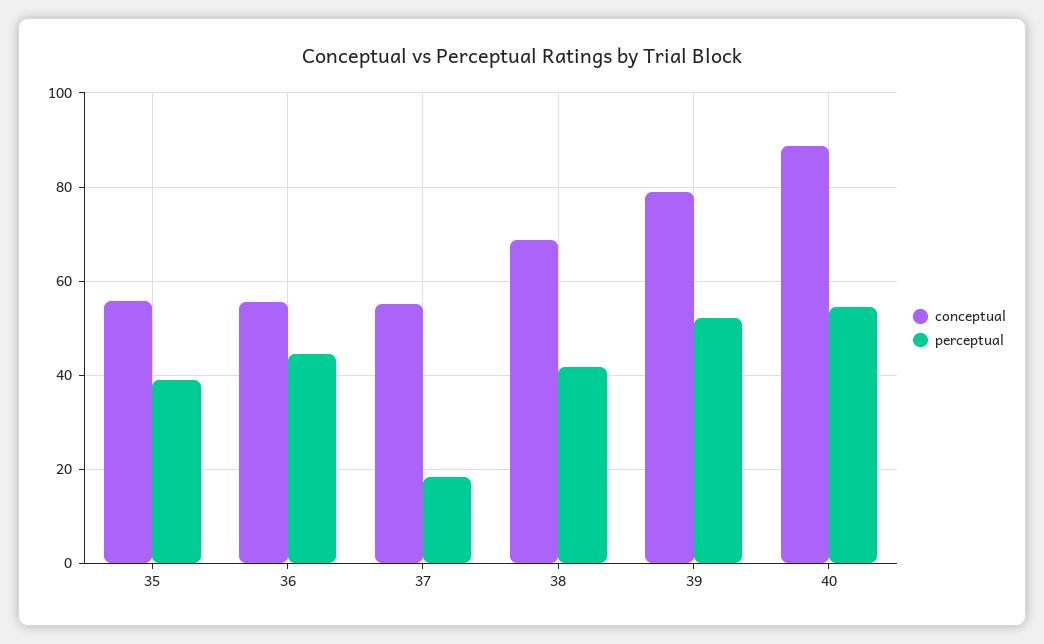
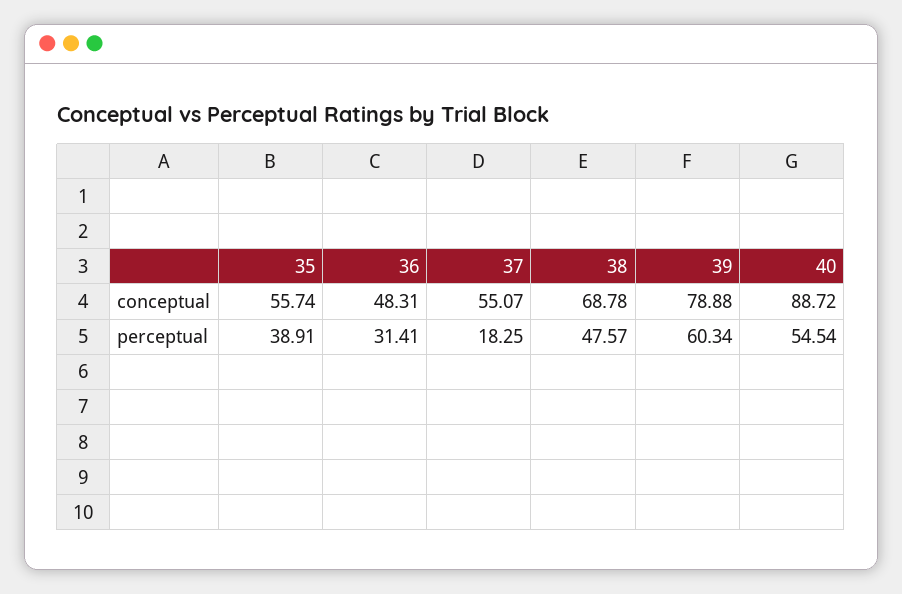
  {
    "conceptual": {
      "35": 55.74,
-     "36": 56,
+     "36": 48.31,
      "37": 55.07,
      "38": 68.78,
      "39": 78.88,
      "40": 88.72
    },
    "perceptual": {
      "35": 38.91,
-     "36": 44,
+     "36": 31.41,
      "37": 18.25,
-     "38": 42,
+     "38": 47.57,
-     "39": 52,
+     "39": 60.34,
      "40": 54.54
    }
  }

